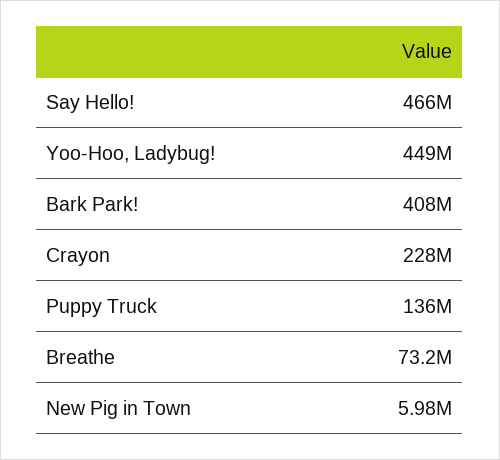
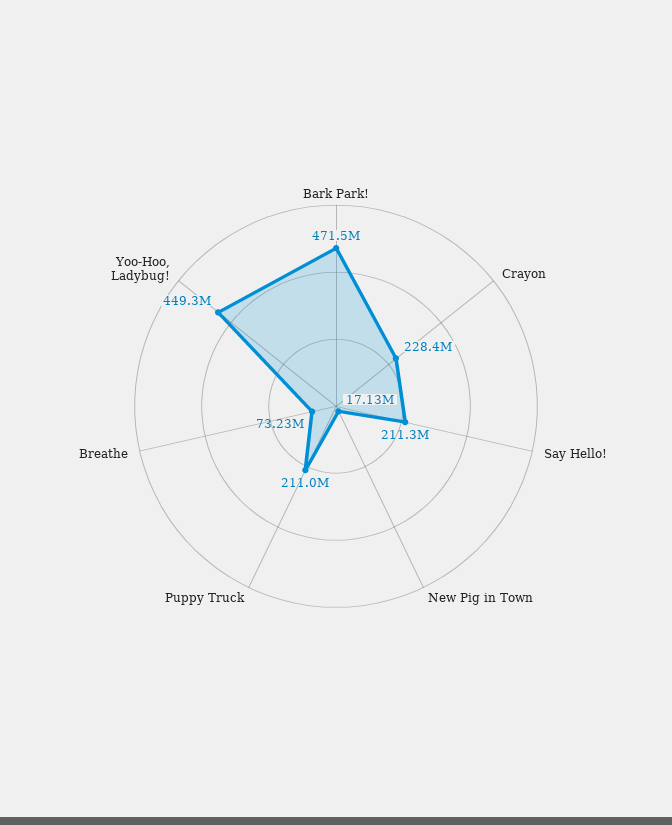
  {
-   "Say Hello!": 466000000,
+   "Say Hello!": 211300000,
    "Yoo-Hoo, Ladybug!": 449300000,
-   "Bark Park!": 408000000,
+   "Bark Park!": 471500000,
    "Crayon": 228400000,
-   "Puppy Truck": 136000000,
+   "Puppy Truck": 211000000,
    "Breathe": 73230000,
-   "New Pig in Town": 5980000
+   "New Pig in Town": 17130000
  }

